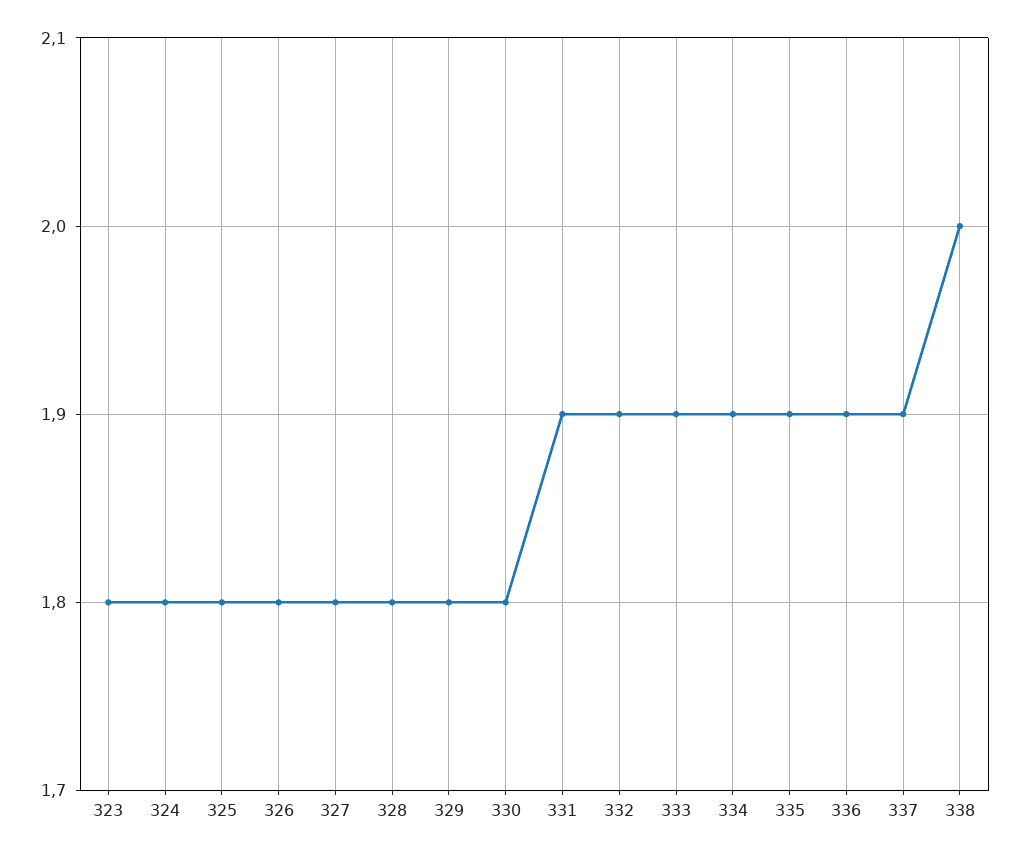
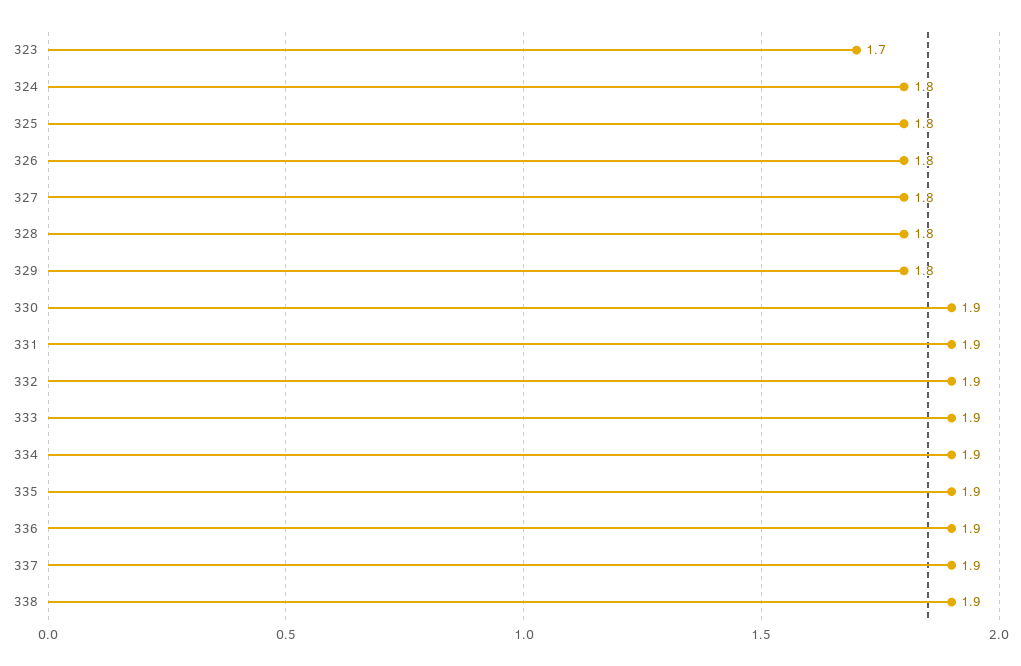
  {
-   "323": 1.8,
+   "323": 1.7,
    "324": 1.8,
    "325": 1.8,
    "326": 1.8,
    "327": 1.8,
    "328": 1.8,
    "329": 1.8,
-   "330": 1.8,
+   "330": 1.9,
    "331": 1.9,
    "332": 1.9,
    "333": 1.9,
    "334": 1.9,
    "335": 1.9,
    "336": 1.9,
    "337": 1.9,
-   "338": 2
+   "338": 1.9
  }

